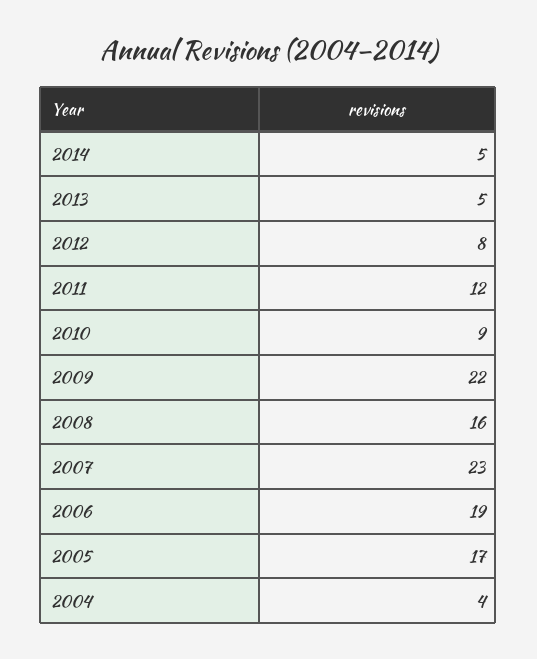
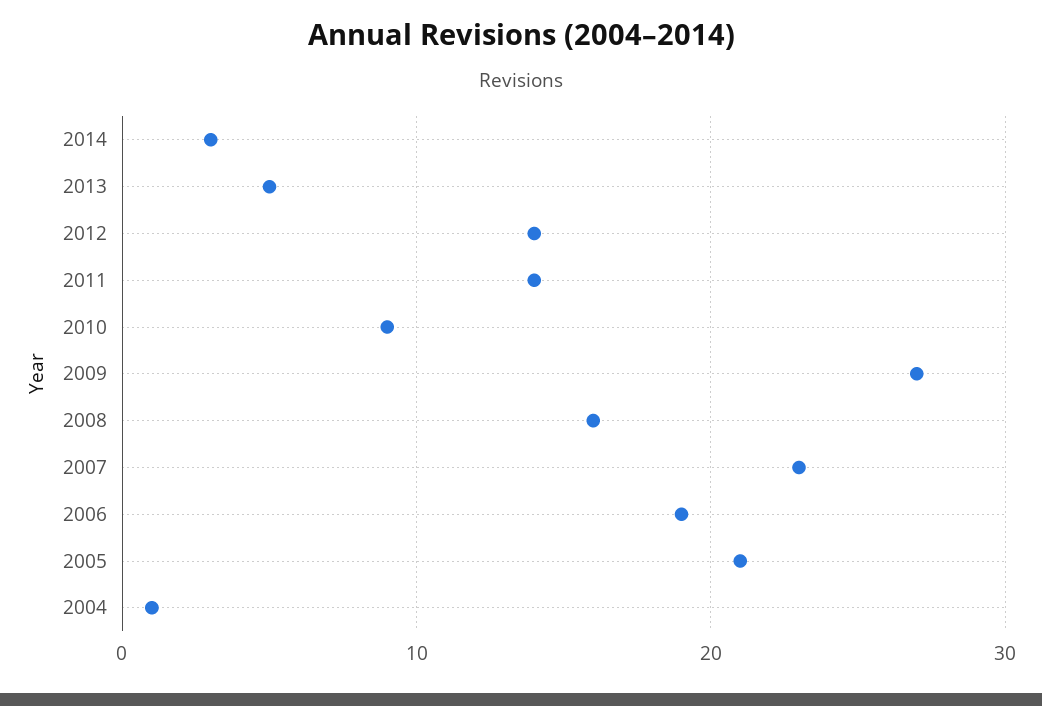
  {
-   "2014": 5,
+   "2014": 3,
    "2013": 5,
-   "2012": 8,
+   "2012": 14,
-   "2011": 12,
+   "2011": 14,
    "2010": 9,
-   "2009": 22,
+   "2009": 27,
    "2008": 16,
    "2007": 23,
    "2006": 19,
-   "2005": 17,
+   "2005": 21,
-   "2004": 4
+   "2004": 1
  }

